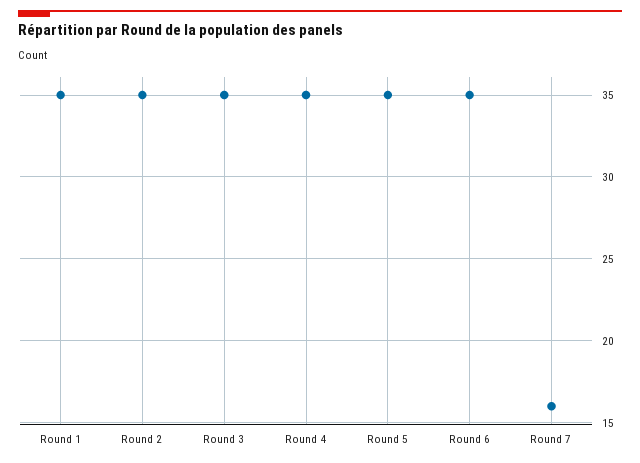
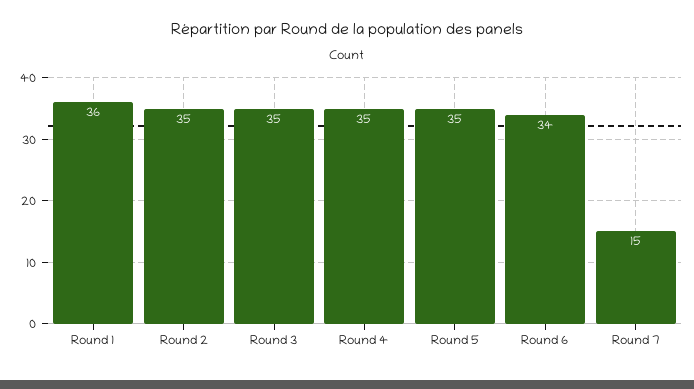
  {
-   "Round 1": 35,
+   "Round 1": 36,
    "Round 2": 35,
    "Round 3": 35,
    "Round 4": 35,
    "Round 5": 35,
-   "Round 6": 35,
+   "Round 6": 34,
-   "Round 7": 16
+   "Round 7": 15
  }

